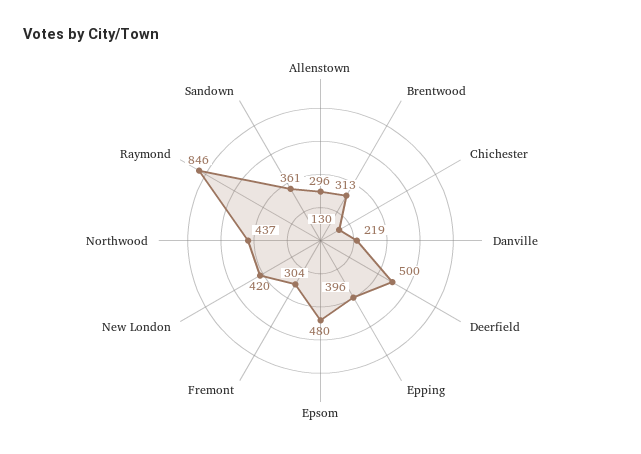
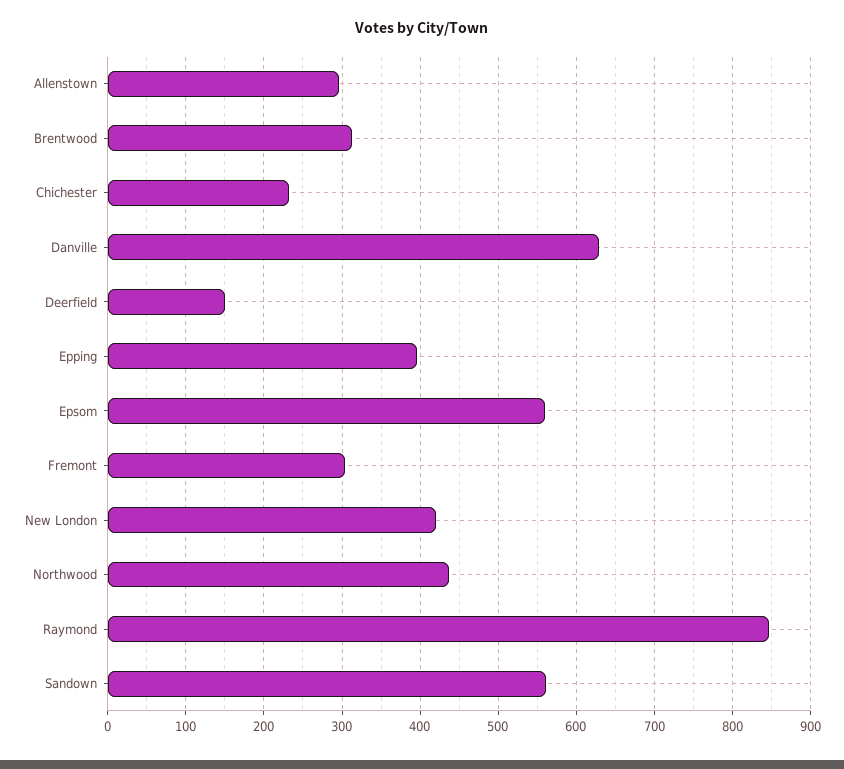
  {
    "Allenstown": 296,
    "Brentwood": 313,
-   "Chichester": 130,
+   "Chichester": 230,
-   "Danville": 219,
+   "Danville": 630,
-   "Deerfield": 500,
+   "Deerfield": 150,
    "Epping": 396,
-   "Epsom": 480,
+   "Epsom": 560,
    "Fremont": 304,
    "New London": 420,
    "Northwood": 437,
    "Raymond": 846,
-   "Sandown": 361
+   "Sandown": 560
  }

